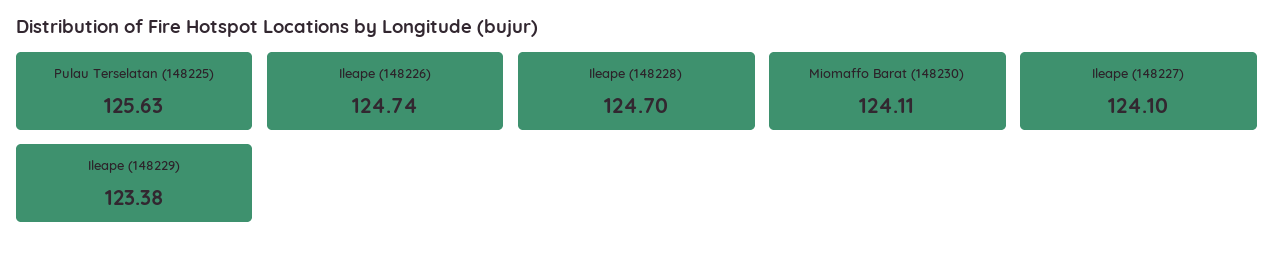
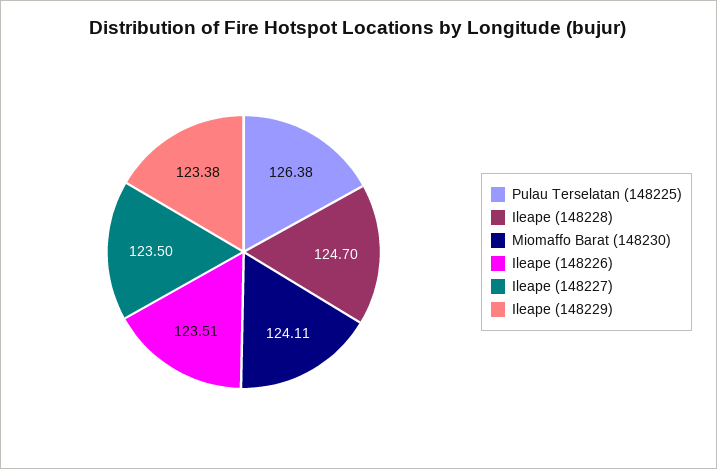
  {
-   "Pulau Terselatan (148225)": 125.63,
+   "Pulau Terselatan (148225)": 126.38,
-   "Ileape (148226)": 124.74,
+   "Ileape (148226)": 123.51,
    "Ileape (148228)": 124.7,
    "Miomaffo Barat (148230)": 124.11,
-   "Ileape (148227)": 124.1,
+   "Ileape (148227)": 123.5,
    "Ileape (148229)": 123.38
  }

